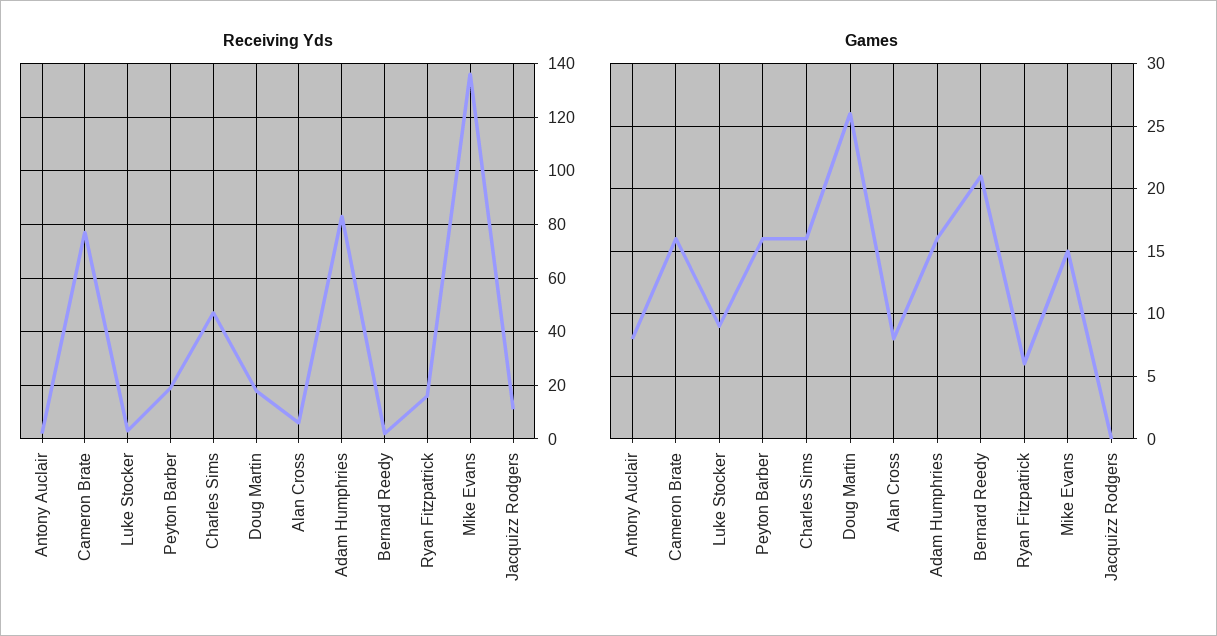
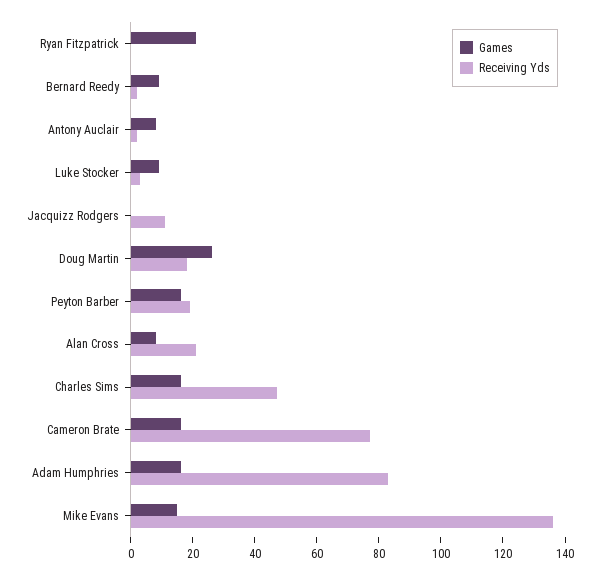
  {
    "Receiving Yds": {
      "Antony Auclair": 0,
      "Cameron Brate": 75,
      "Luke Stocker": 5,
      "Peyton Barber": 20,
      "Charles Sims": 45,
      "Doug Martin": 20,
-     "Alan Cross": 5,
+     "Alan Cross": 20,
      "Adam Humphries": 85,
      "Bernard Reedy": 0,
-     "Ryan Fitzpatrick": 15,
+     "Ryan Fitzpatrick": 0,
      "Mike Evans": 135,
      "Jacquizz Rodgers": 10
    },
    "Games": {
      "Antony Auclair": 8,
      "Cameron Brate": 16,
      "Luke Stocker": 9,
      "Peyton Barber": 16,
      "Charles Sims": 16,
      "Doug Martin": 26,
      "Alan Cross": 8,
      "Adam Humphries": 16,
-     "Bernard Reedy": 21,
+     "Bernard Reedy": 10,
-     "Ryan Fitzpatrick": 6,
+     "Ryan Fitzpatrick": 20,
      "Mike Evans": 15,
      "Jacquizz Rodgers": 0
    }
  }

